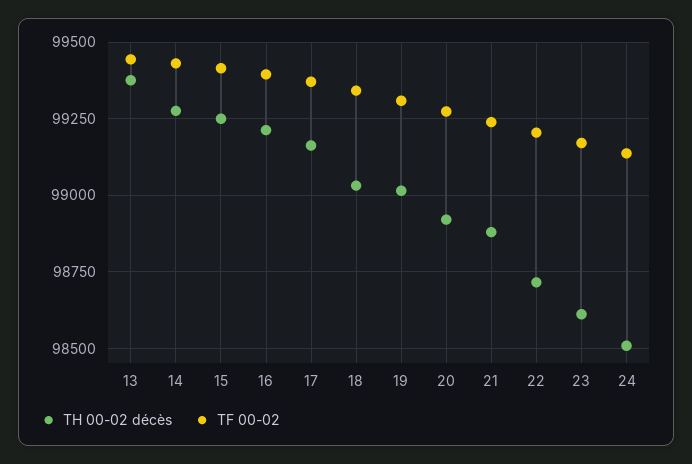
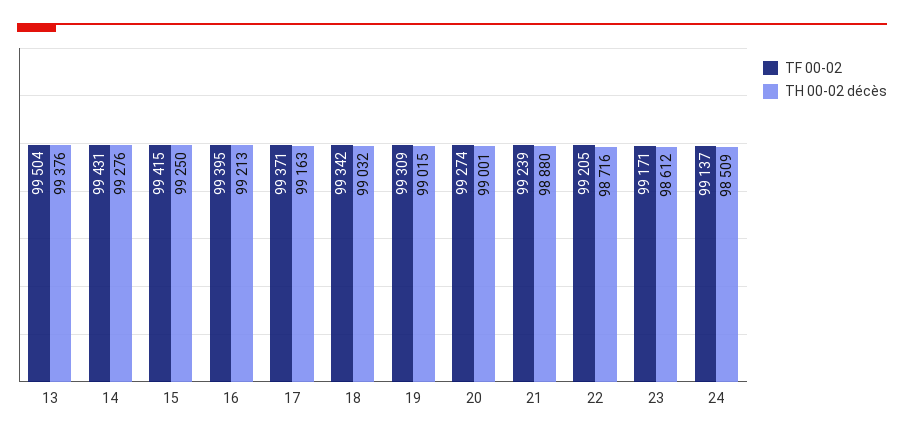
  {
    "TH 00-02 décès": {
      "13": 99376,
      "14": 99276,
      "15": 99250,
      "16": 99213,
      "17": 99163,
      "18": 99032,
      "19": 99015,
-     "20": 98925,
+     "20": 99001,
      "21": 98880,
      "22": 98716,
      "23": 98612,
      "24": 98509
    },
    "TF 00-02": {
-     "13": 99450,
+     "13": 99504,
      "14": 99431,
      "15": 99415,
      "16": 99395,
      "17": 99371,
      "18": 99342,
      "19": 99309,
      "20": 99274,
      "21": 99239,
      "22": 99205,
      "23": 99171,
      "24": 99137
    }
  }

